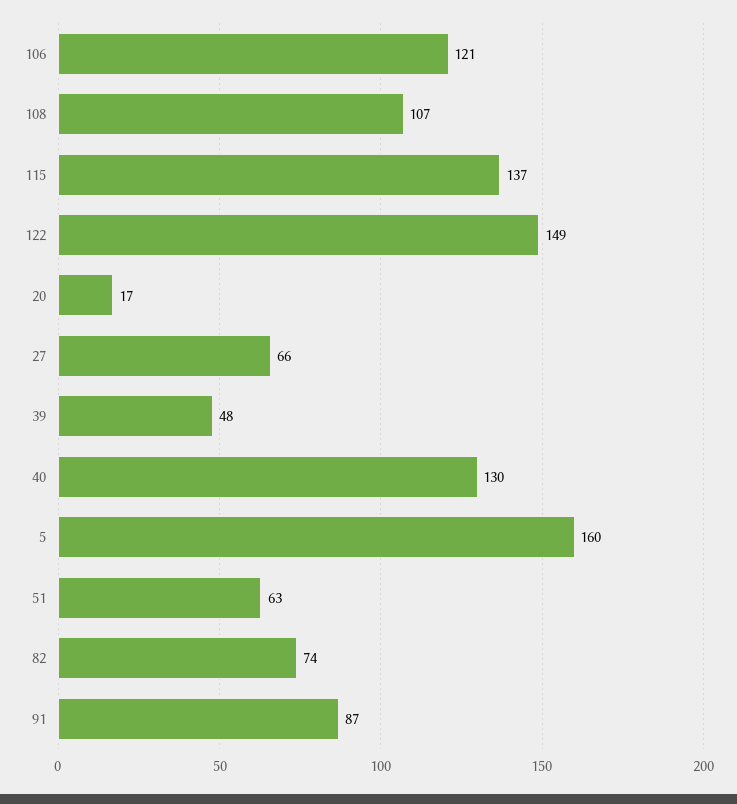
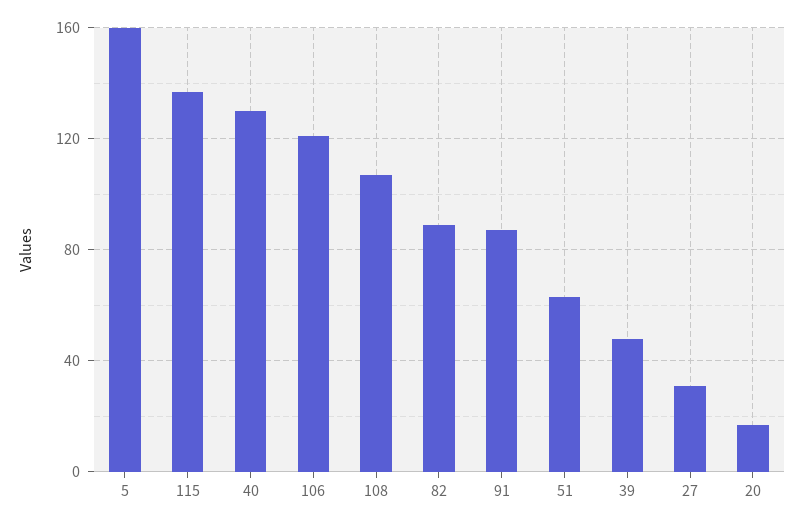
  {
    "106": 121,
    "108": 107,
    "115": 137,
-   "122": 149,
    "20": 17,
-   "27": 66,
+   "27": 30,
    "39": 48,
    "40": 130,
    "5": 160,
    "51": 63,
-   "82": 74,
+   "82": 90,
    "91": 87
  }

